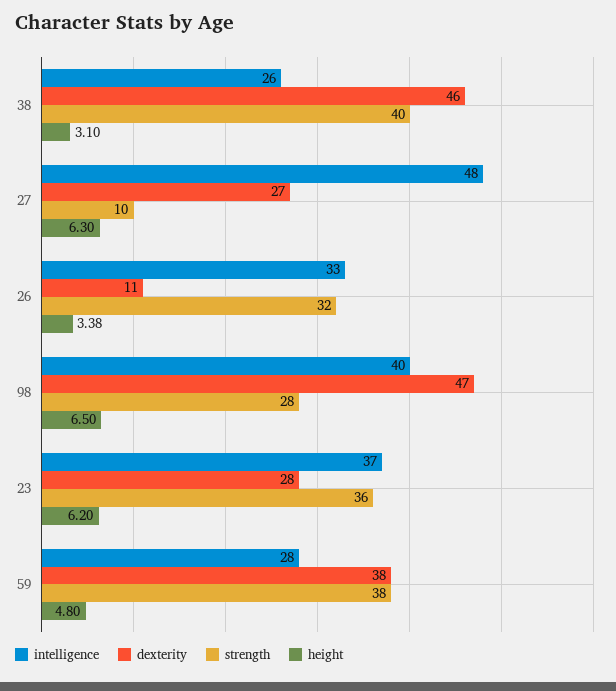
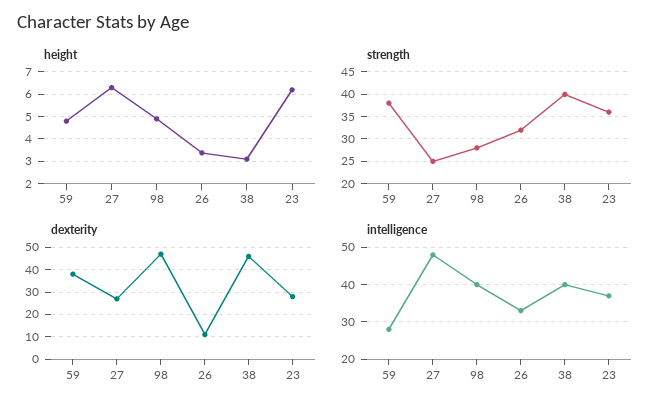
  {
    "intelligence": {
-     "38": 26,
+     "38": 40,
      "27": 48,
      "26": 33,
      "98": 40,
      "23": 37,
      "59": 28
    },
    "dexterity": {
      "38": 46,
      "27": 27,
      "26": 11,
      "98": 47,
      "23": 28,
      "59": 38
    },
    "strength": {
      "38": 40,
-     "27": 10,
+     "27": 25,
      "26": 32,
      "98": 28,
      "23": 36,
      "59": 38
    },
    "height": {
      "38": 3.1,
      "27": 6.3,
      "26": 3.38,
-     "98": 6.5,
+     "98": 5,
      "23": 6.2,
      "59": 4.8
    }
  }

